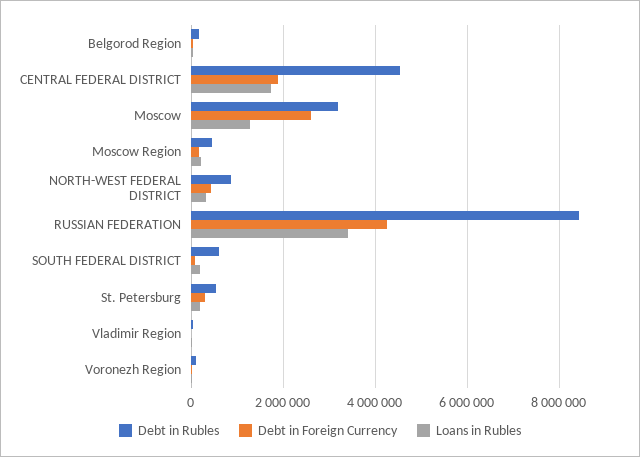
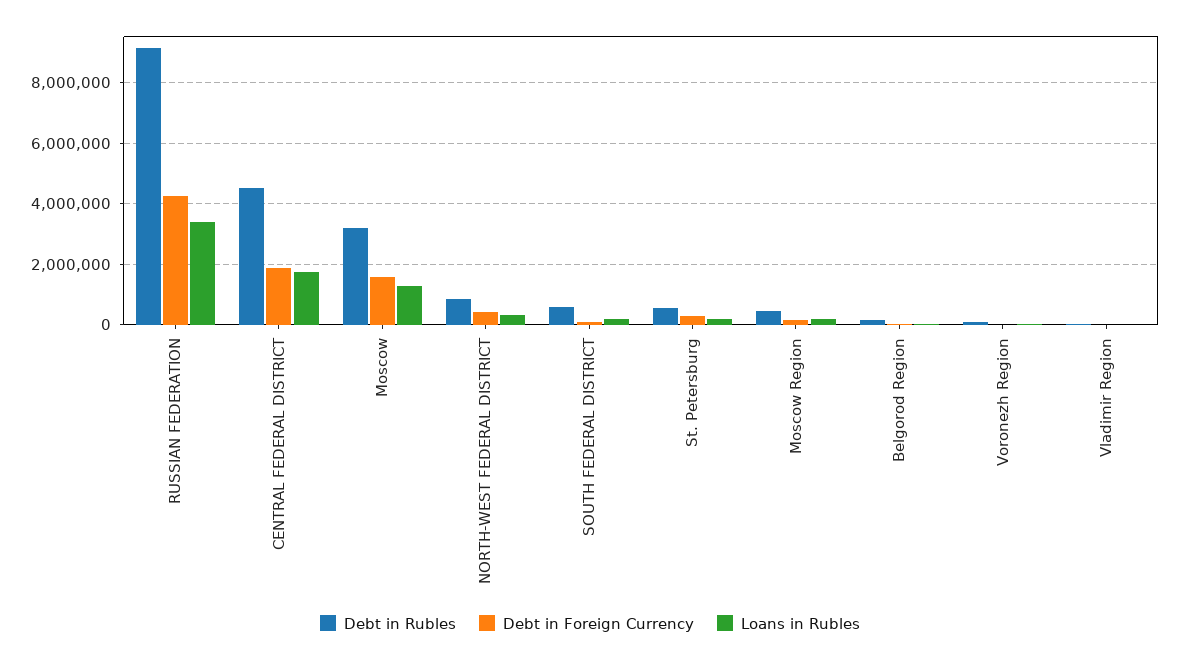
  {
    "Debt in Rubles": {
      "Belgorod Region": 200000,
      "CENTRAL FEDERAL DISTRICT": 4600000,
      "Moscow": 3200000,
      "Moscow Region": 400000,
      "NORTH-WEST FEDERAL DISTRICT": 800000,
-     "RUSSIAN FEDERATION": 8400000,
+     "RUSSIAN FEDERATION": 9200000,
      "SOUTH FEDERAL DISTRICT": 600000,
      "St. Petersburg": 600000,
      "Vladimir Region": 0,
      "Voronezh Region": 0
    },
    "Debt in Foreign Currency": {
      "Belgorod Region": 0,
      "CENTRAL FEDERAL DISTRICT": 1800000,
-     "Moscow": 2600000,
+     "Moscow": 1600000,
      "Moscow Region": 200000,
      "NORTH-WEST FEDERAL DISTRICT": 400000,
      "RUSSIAN FEDERATION": 4200000,
      "SOUTH FEDERAL DISTRICT": 0,
      "St. Petersburg": 200000,
      "Vladimir Region": 0,
      "Voronezh Region": 0
    },
    "Loans in Rubles": {
      "Belgorod Region": 0,
      "CENTRAL FEDERAL DISTRICT": 1800000,
      "Moscow": 1200000,
      "Moscow Region": 200000,
      "NORTH-WEST FEDERAL DISTRICT": 400000,
      "RUSSIAN FEDERATION": 3400000,
      "SOUTH FEDERAL DISTRICT": 200000,
      "St. Petersburg": 200000,
      "Vladimir Region": 0,
      "Voronezh Region": 0
    }
  }

